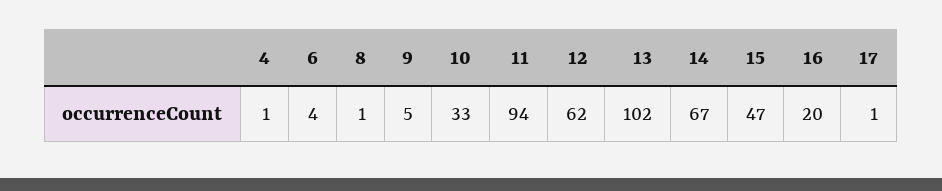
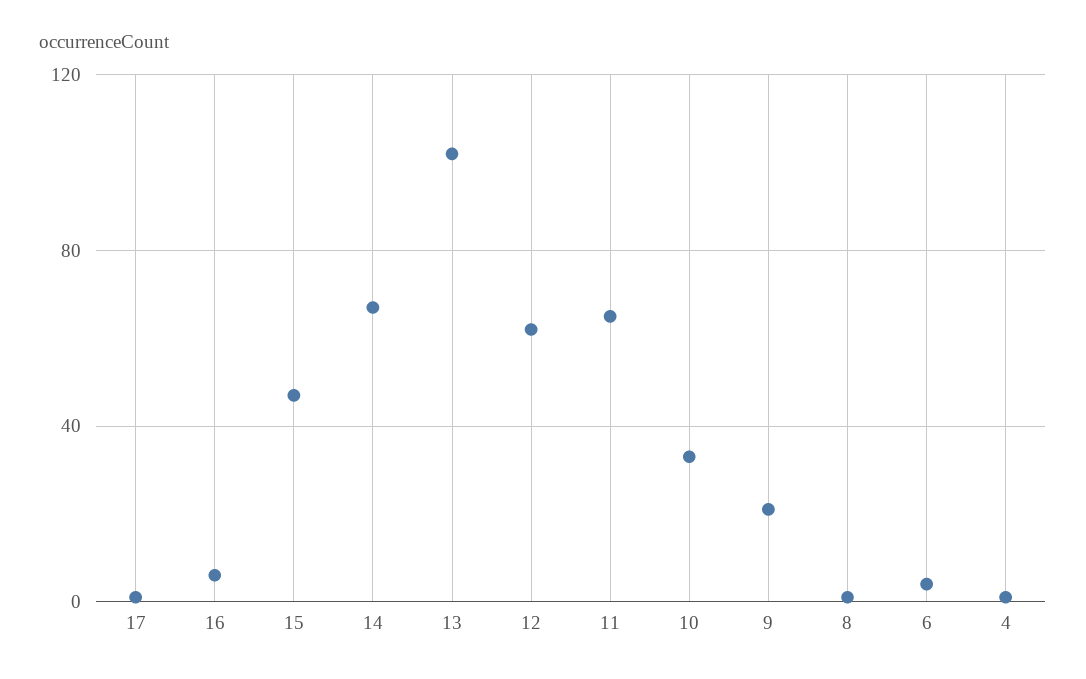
  {
    "4": 1,
    "6": 4,
    "8": 1,
-   "9": 5,
+   "9": 20,
    "10": 33,
-   "11": 94,
+   "11": 65,
    "12": 62,
    "13": 102,
    "14": 67,
    "15": 47,
-   "16": 20,
+   "16": 5,
    "17": 1
  }

